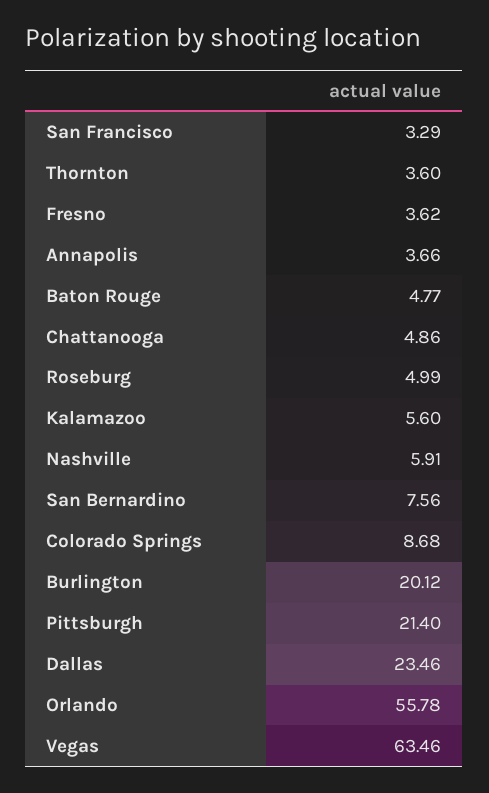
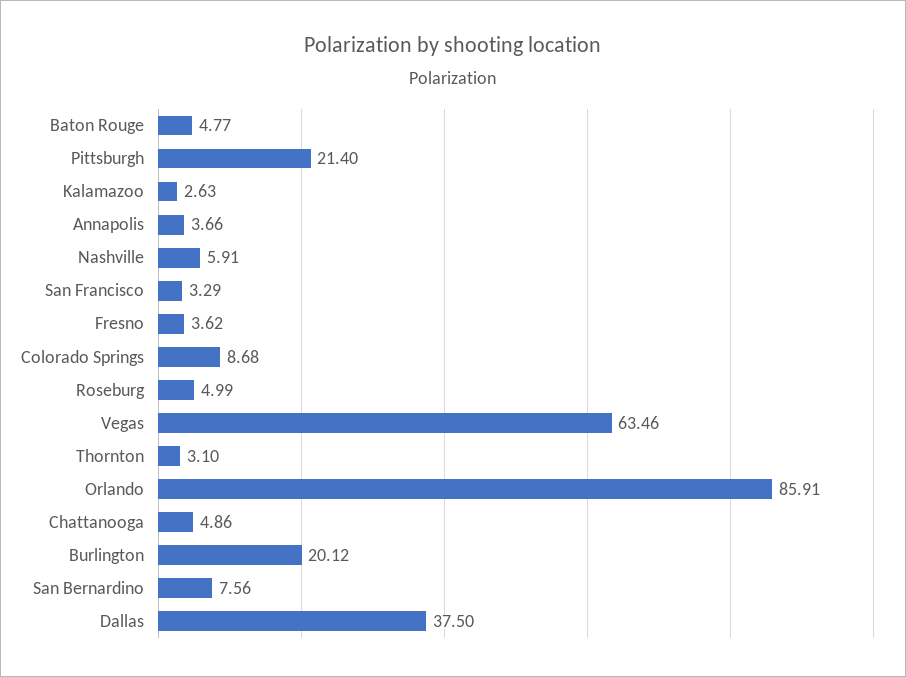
  {
    "San Francisco": 3.29,
-   "Thornton": 3.6,
+   "Thornton": 3.1,
    "Fresno": 3.62,
    "Annapolis": 3.66,
    "Baton Rouge": 4.77,
    "Chattanooga": 4.86,
    "Roseburg": 4.99,
-   "Kalamazoo": 5.6,
+   "Kalamazoo": 2.63,
    "Nashville": 5.91,
    "San Bernardino": 7.56,
    "Colorado Springs": 8.68,
    "Burlington": 20.12,
    "Pittsburgh": 21.4,
-   "Dallas": 23.46,
+   "Dallas": 37.5,
-   "Orlando": 55.78,
+   "Orlando": 85.91,
    "Vegas": 63.46
  }

